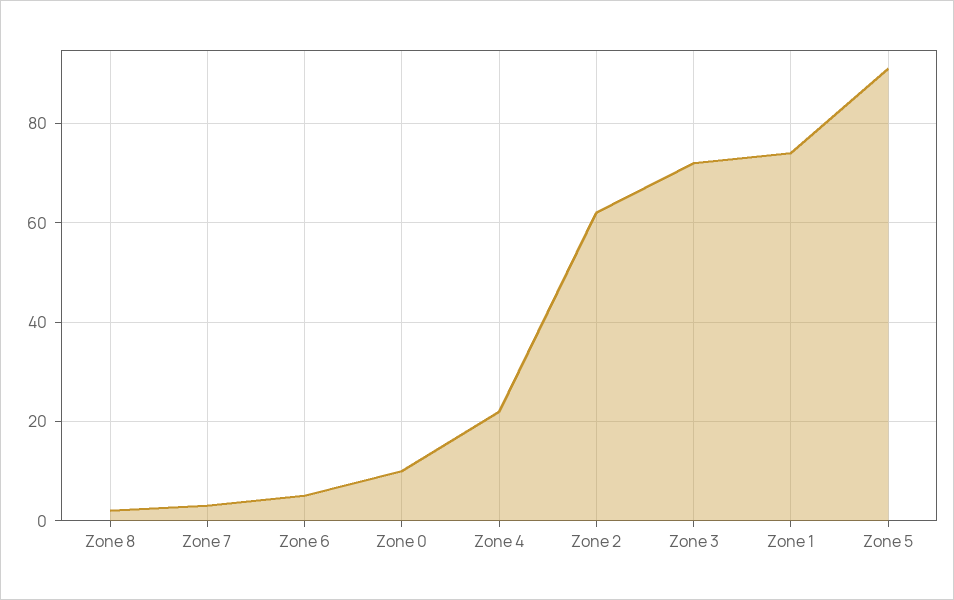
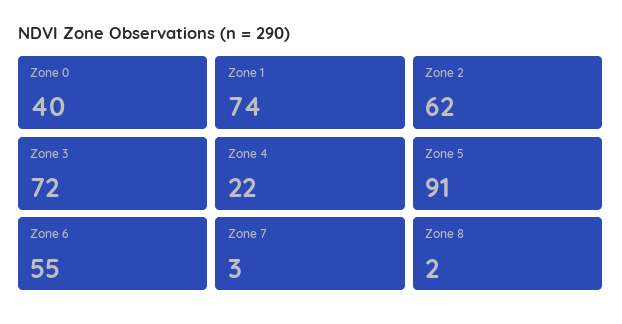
  {
    "Zone 8": 2,
    "Zone 7": 3,
-   "Zone 6": 5,
+   "Zone 6": 55,
-   "Zone 0": 10,
+   "Zone 0": 40,
    "Zone 4": 22,
    "Zone 2": 62,
    "Zone 3": 72,
    "Zone 1": 74,
    "Zone 5": 91
  }

